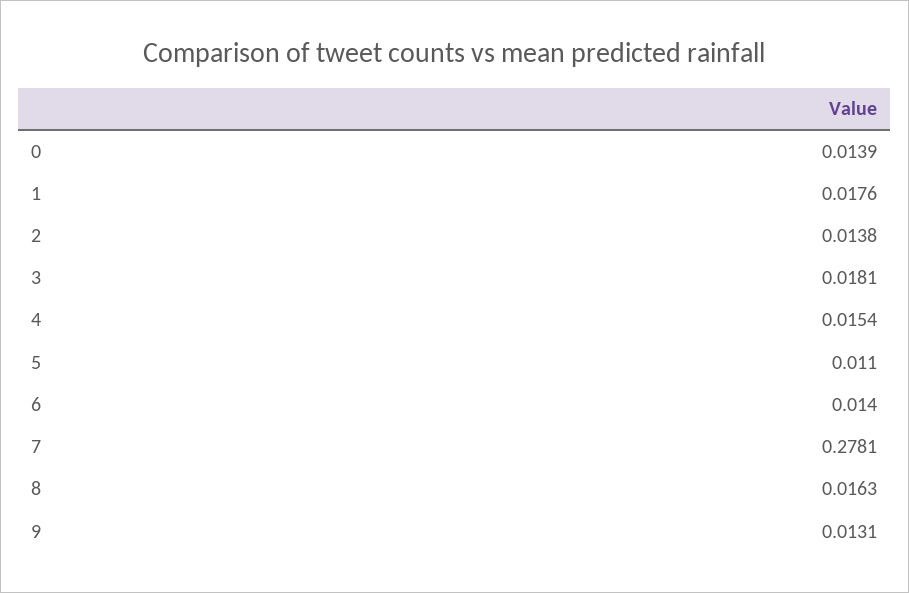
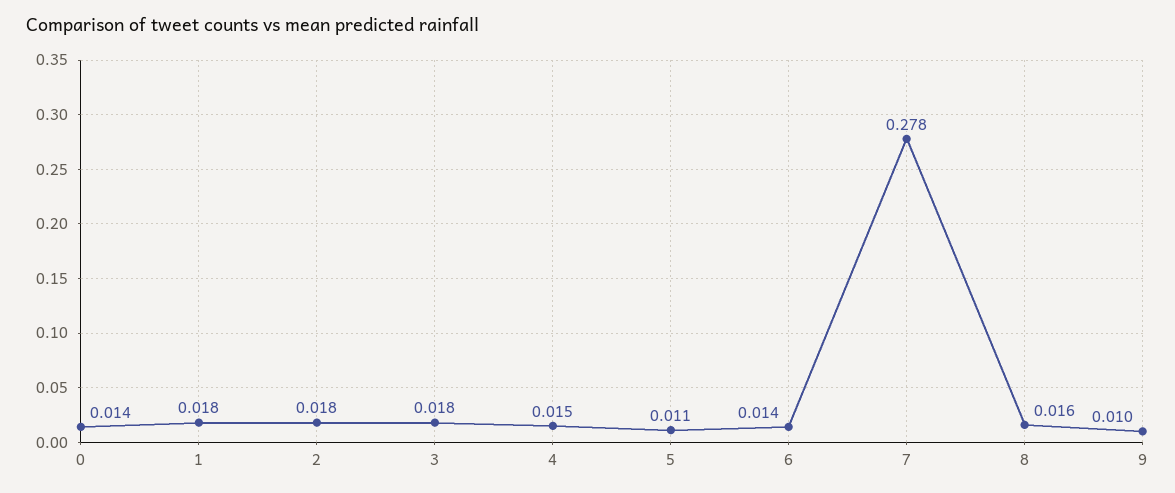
  {
    "0": 0.0139,
    "1": 0.0176,
-   "2": 0.0138,
+   "2": 0.018,
    "3": 0.0181,
    "4": 0.0154,
    "5": 0.011,
    "6": 0.014,
    "7": 0.2781,
    "8": 0.0163,
-   "9": 0.0131
+   "9": 0.01
  }

